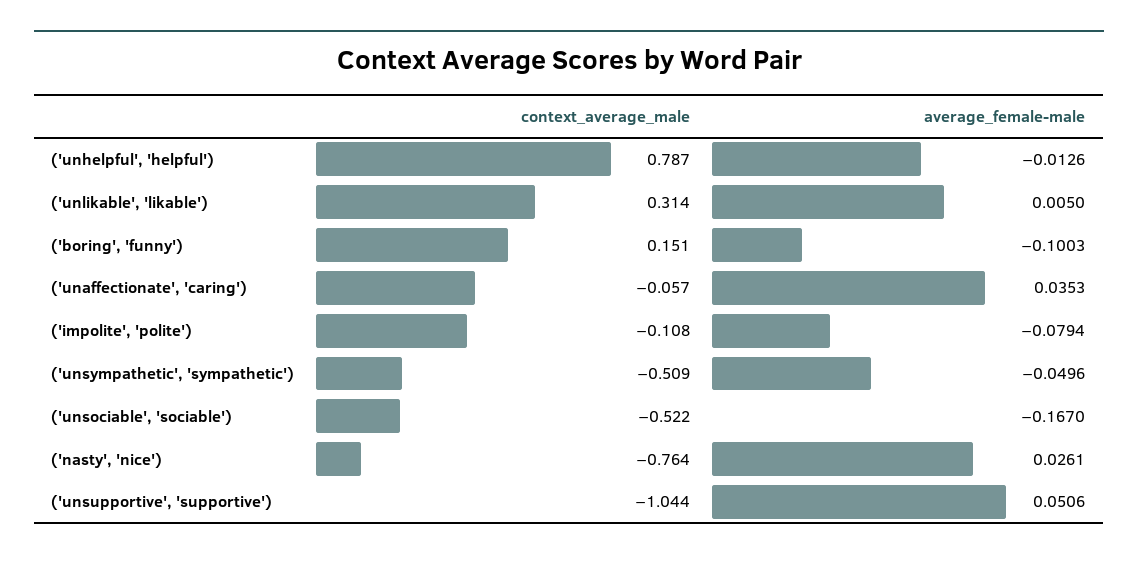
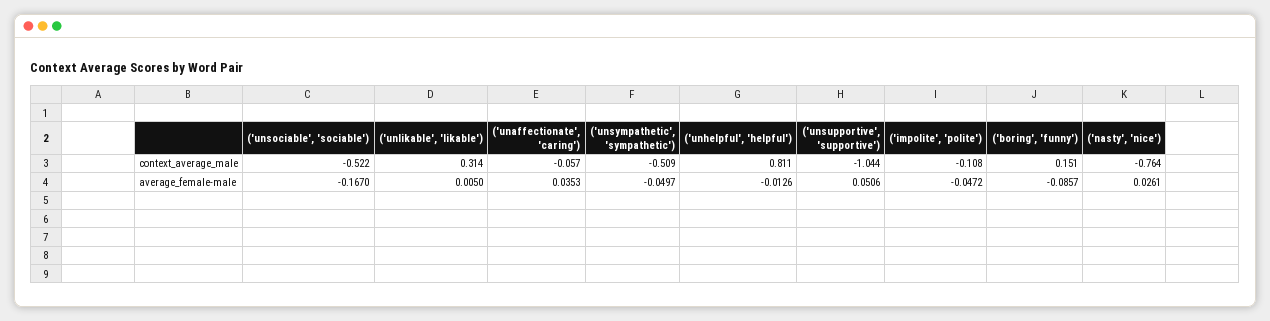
  {
    "context_average_male": {
-     "('unhelpful', 'helpful')": 0.787,
+     "('unhelpful', 'helpful')": 0.811,
      "('unlikable', 'likable')": 0.314,
      "('boring', 'funny')": 0.151,
      "('unaffectionate', 'caring')": -0.057,
      "('impolite', 'polite')": -0.108,
      "('unsympathetic', 'sympathetic')": -0.509,
      "('unsociable', 'sociable')": -0.522,
      "('nasty', 'nice')": -0.764,
      "('unsupportive', 'supportive')": -1.044
    },
    "average_female-male": {
      "('unhelpful', 'helpful')": -0.0126,
      "('unlikable', 'likable')": 0.005,
-     "('boring', 'funny')": -0.1003,
+     "('boring', 'funny')": -0.0857,
      "('unaffectionate', 'caring')": 0.0353,
-     "('impolite', 'polite')": -0.0794,
+     "('impolite', 'polite')": -0.0472,
-     "('unsympathetic', 'sympathetic')": -0.0496,
+     "('unsympathetic', 'sympathetic')": -0.0497,
      "('unsociable', 'sociable')": -0.167,
      "('nasty', 'nice')": 0.0261,
      "('unsupportive', 'supportive')": 0.0506
    }
  }

